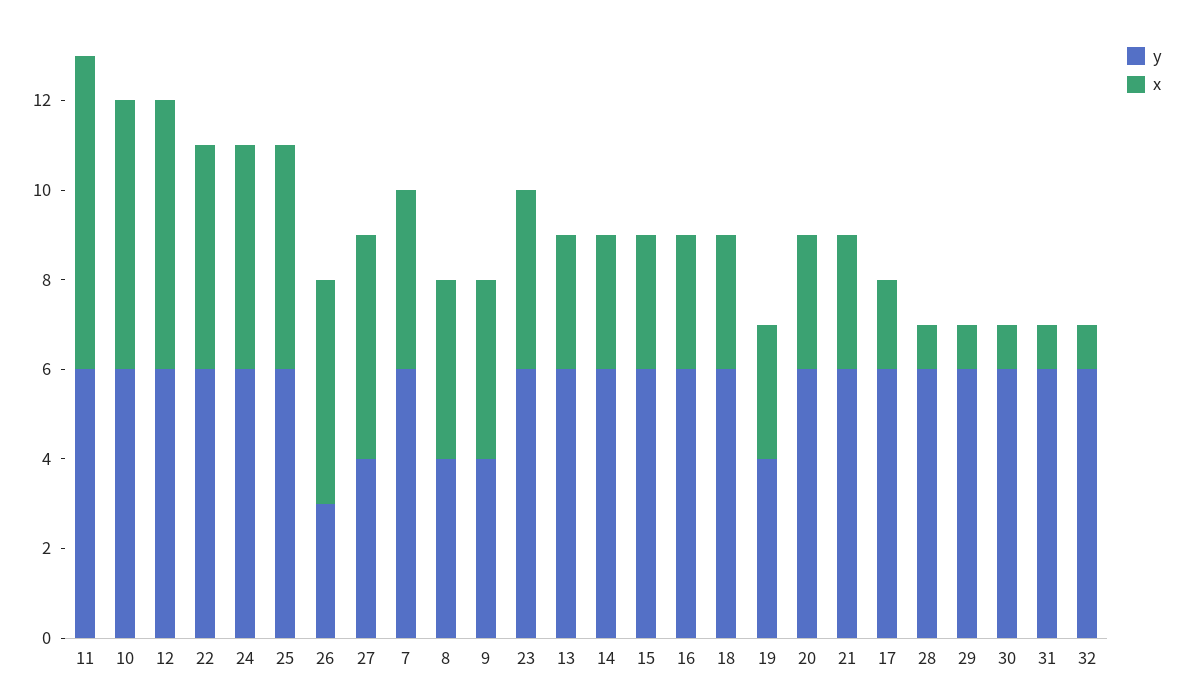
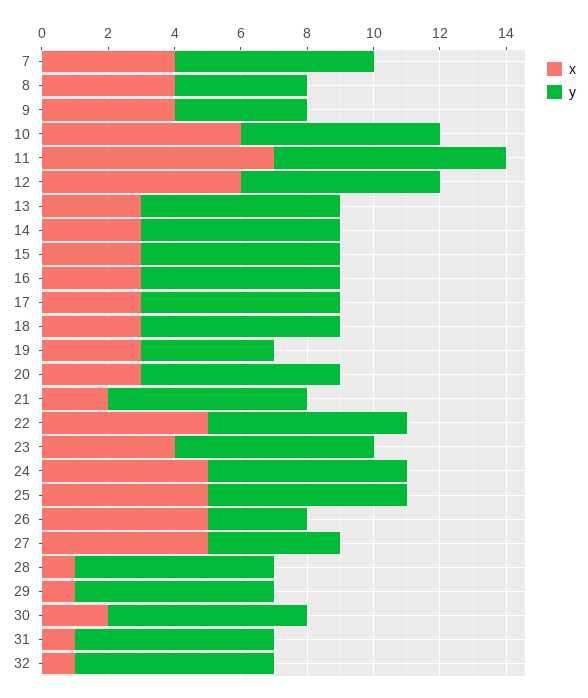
  {
    "y": {
-     "11": 6,
+     "11": 7,
      "10": 6,
      "12": 6,
      "22": 6,
      "24": 6,
      "25": 6,
      "26": 3,
      "27": 4,
      "7": 6,
      "8": 4,
      "9": 4,
      "23": 6,
      "13": 6,
      "14": 6,
      "15": 6,
      "16": 6,
      "18": 6,
      "19": 4,
      "20": 6,
      "21": 6,
      "17": 6,
      "28": 6,
      "29": 6,
      "30": 6,
      "31": 6,
      "32": 6
    },
    "x": {
      "11": 7,
      "10": 6,
      "12": 6,
      "22": 5,
      "24": 5,
      "25": 5,
      "26": 5,
      "27": 5,
      "7": 4,
      "8": 4,
      "9": 4,
      "23": 4,
      "13": 3,
      "14": 3,
      "15": 3,
      "16": 3,
      "18": 3,
      "19": 3,
      "20": 3,
-     "21": 3,
+     "21": 2,
-     "17": 2,
+     "17": 3,
      "28": 1,
      "29": 1,
-     "30": 1,
+     "30": 2,
      "31": 1,
      "32": 1
    }
  }

